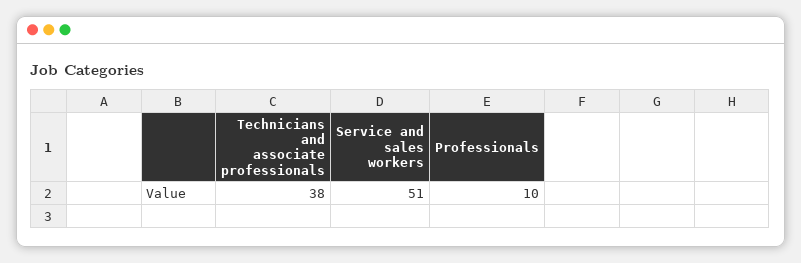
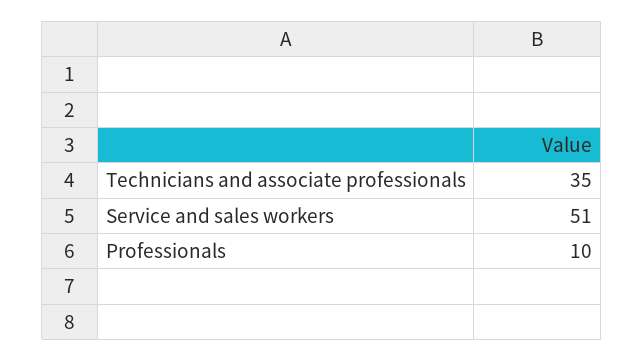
  {
-   "Technicians and associate professionals": 38,
+   "Technicians and associate professionals": 35,
    "Service and sales workers": 51,
    "Professionals": 10
  }

